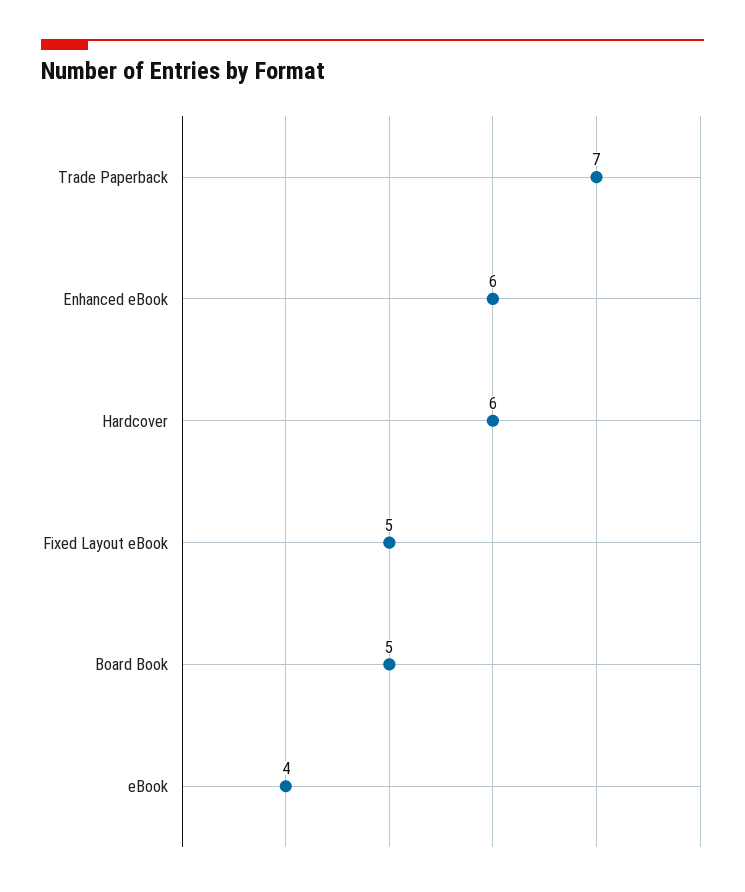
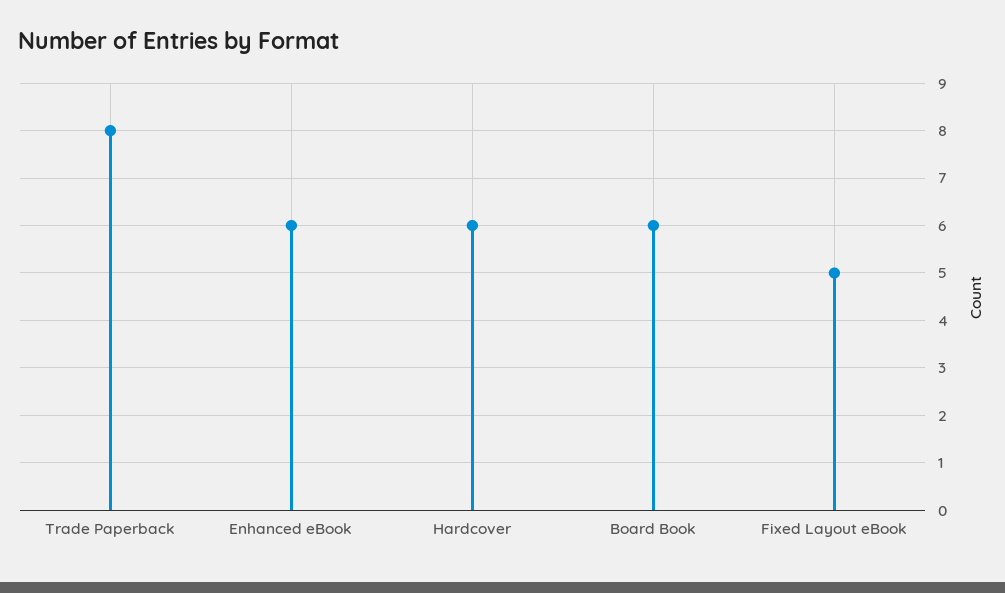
  {
-   "Trade Paperback": 7,
+   "Trade Paperback": 8,
    "Enhanced eBook": 6,
    "Hardcover": 6,
    "Fixed Layout eBook": 5,
-   "Board Book": 5,
+   "Board Book": 6
-   "eBook": 4
  }

